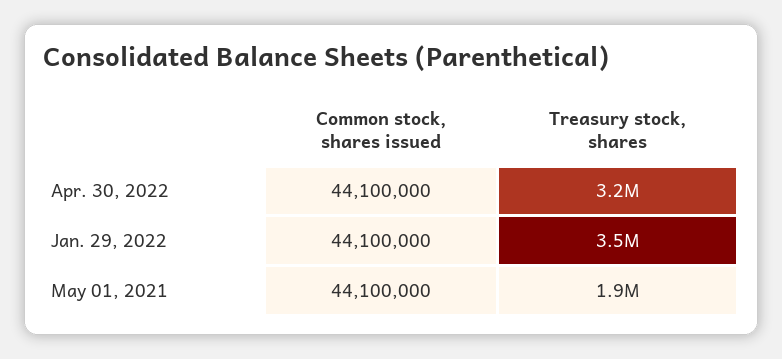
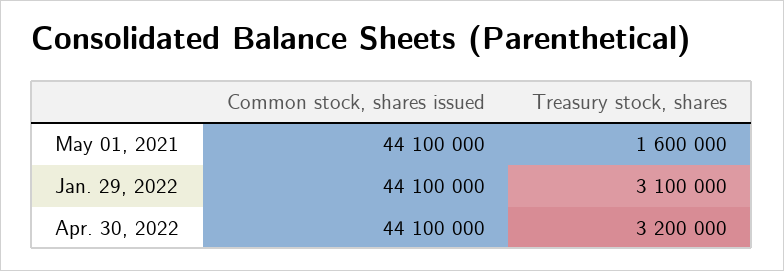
  {
    "Common stock, shares issued": {
      "Apr. 30, 2022": 44100000,
      "Jan. 29, 2022": 44100000,
      "May 01, 2021": 44100000
    },
    "Treasury stock, shares": {
      "Apr. 30, 2022": 3200000,
-     "Jan. 29, 2022": 3500000,
+     "Jan. 29, 2022": 3100000,
-     "May 01, 2021": 1900000
+     "May 01, 2021": 1600000
    }
  }

